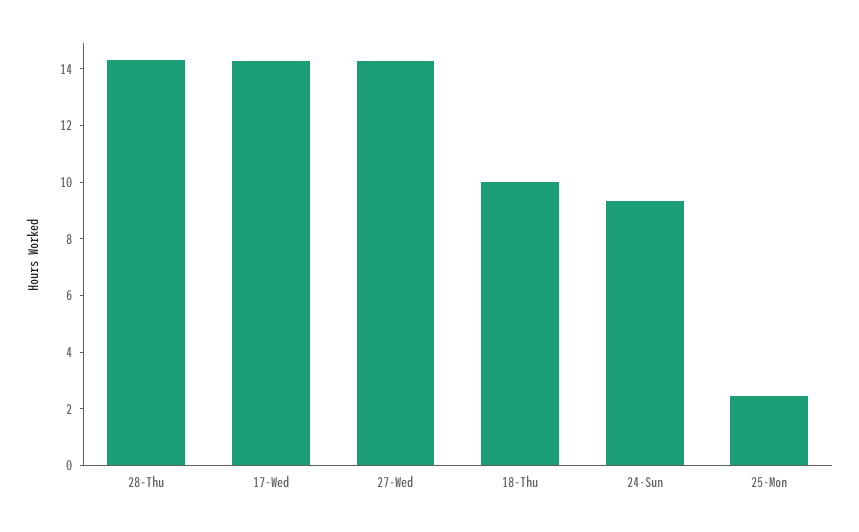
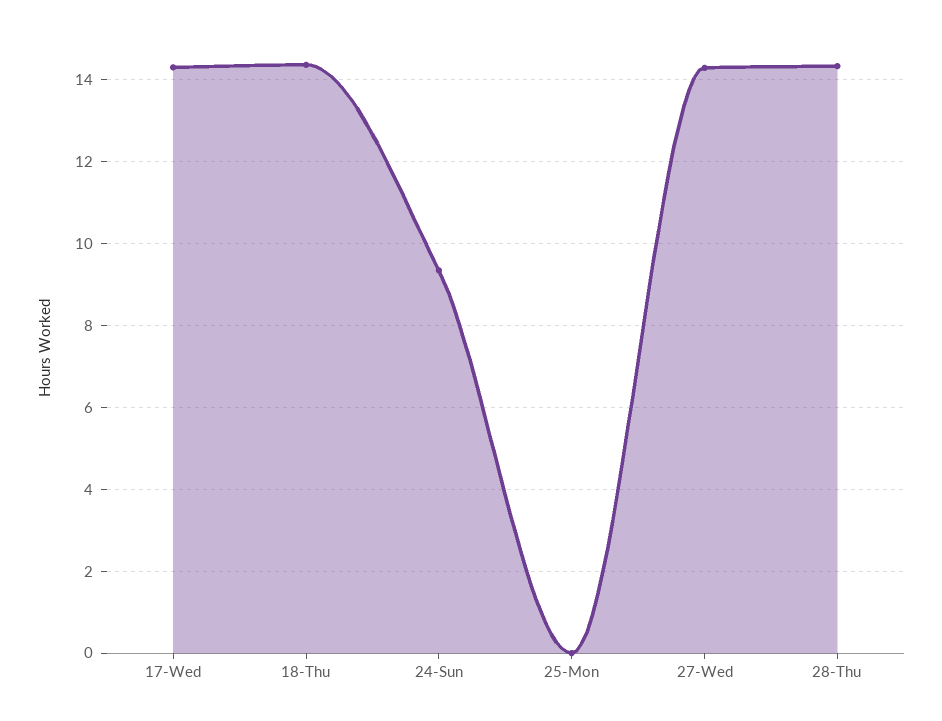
  {
    "28-Thu": 14.4,
    "17-Wed": 14.4,
    "27-Wed": 14.2,
-   "18-Thu": 10,
+   "18-Thu": 14.4,
    "24-Sun": 9.4,
-   "25-Mon": 2.5
+   "25-Mon": 0
  }

